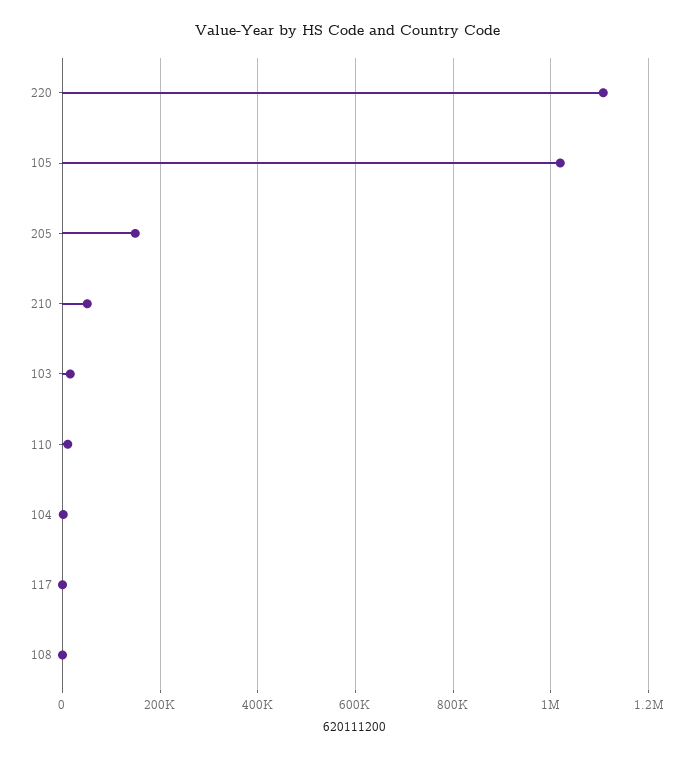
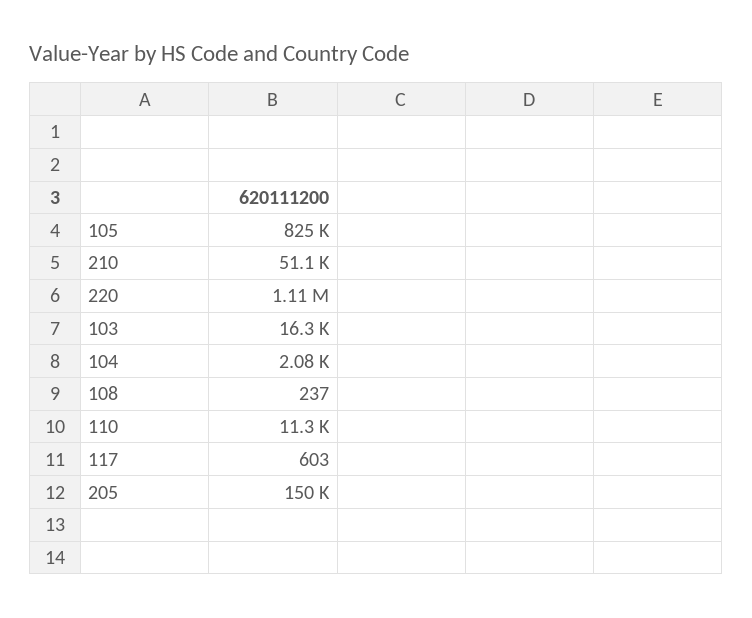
  {
    "220": 1110000,
-   "105": 1020000,
+   "105": 825000,
    "205": 150000,
    "210": 51100,
    "103": 16300,
    "110": 11300,
    "104": 2080,
    "117": 603,
    "108": 237
  }

